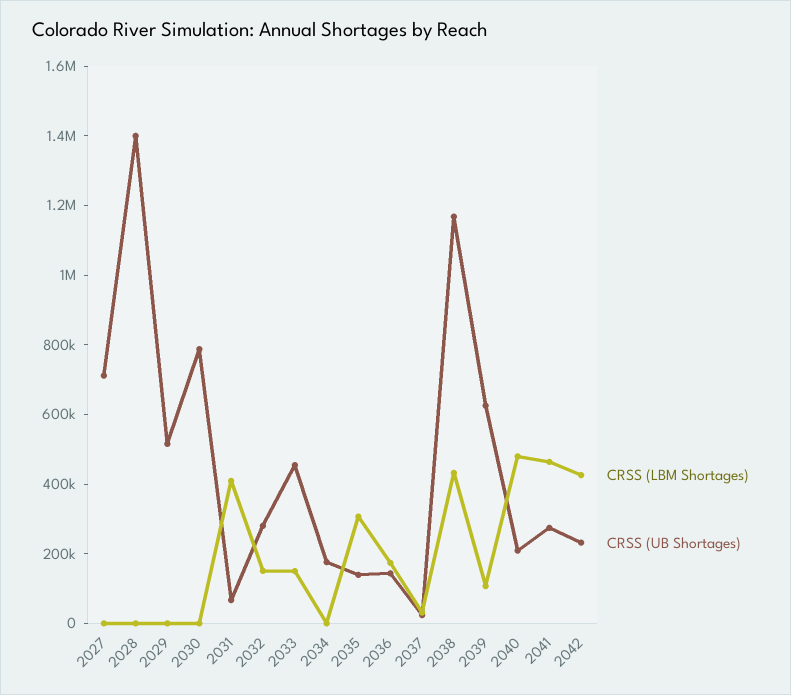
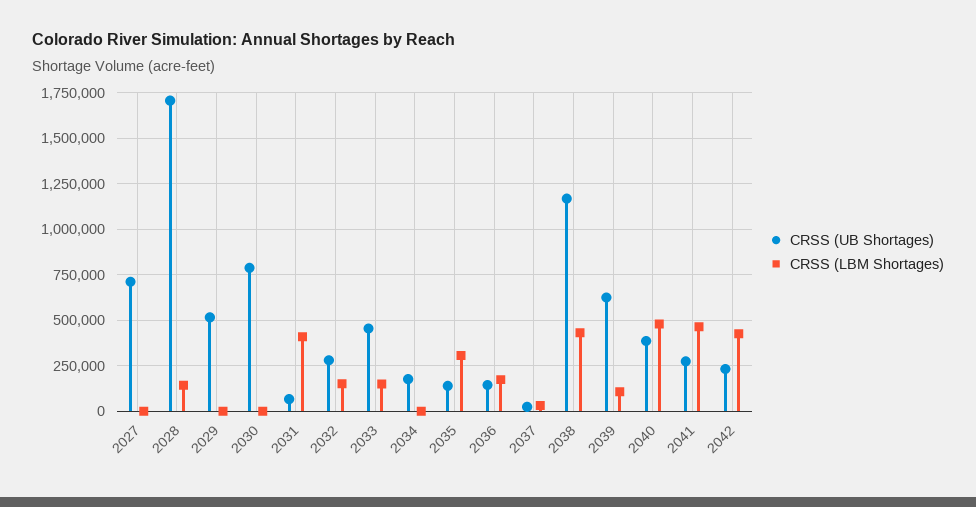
  {
    "CRSS (LBM Shortages)": {
      "2027": 0,
-     "2028": 0,
+     "2028": 150000,
      "2029": 0,
      "2030": 0,
      "2031": 400000,
      "2032": 150000,
      "2033": 150000,
      "2034": 0,
      "2035": 300000,
      "2036": 150000,
      "2037": 50000,
      "2038": 450000,
      "2039": 100000,
      "2040": 500000,
      "2041": 450000,
      "2042": 450000
    },
    "CRSS (UB Shortages)": {
      "2027": 700000,
-     "2028": 1400000,
+     "2028": 1700000,
      "2029": 500000,
      "2030": 800000,
      "2031": 50000,
      "2032": 300000,
      "2033": 450000,
      "2034": 200000,
      "2035": 150000,
      "2036": 150000,
      "2037": 0,
      "2038": 1150000,
      "2039": 600000,
-     "2040": 200000,
+     "2040": 400000,
      "2041": 250000,
      "2042": 250000
    }
  }

